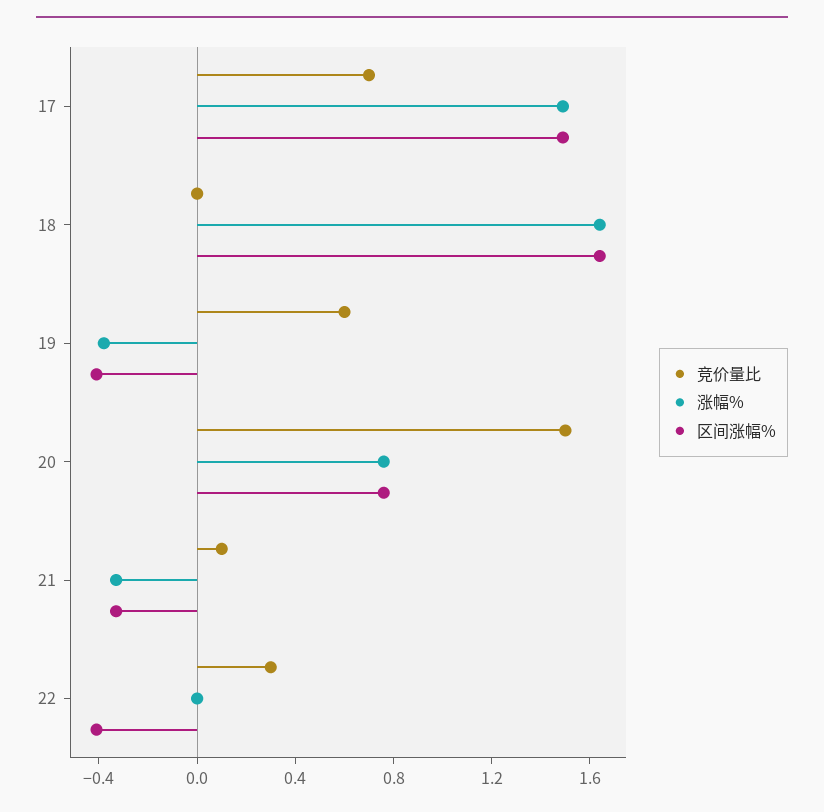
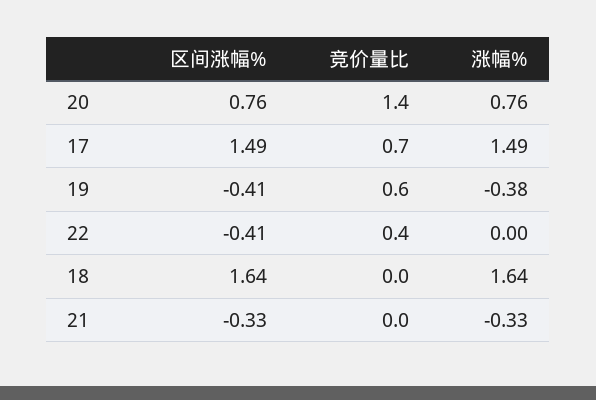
  {
    "竞价量比": {
      "17": 0.7,
      "18": 0,
      "19": 0.6,
-     "20": 1.5,
+     "20": 1.4,
-     "21": 0.1,
+     "21": 0,
-     "22": 0.3
+     "22": 0.4
    },
    "涨幅%": {
      "17": 1.49,
      "18": 1.64,
      "19": -0.38,
      "20": 0.76,
      "21": -0.33,
      "22": 0
    },
    "区间涨幅%": {
      "17": 1.49,
      "18": 1.64,
      "19": -0.41,
      "20": 0.76,
      "21": -0.33,
      "22": -0.41
    }
  }

